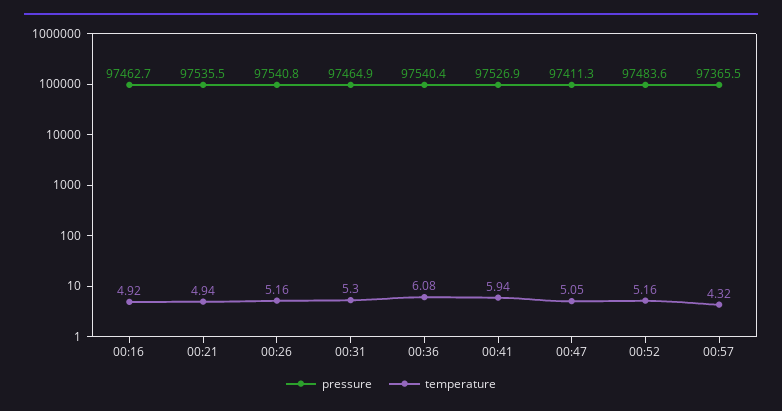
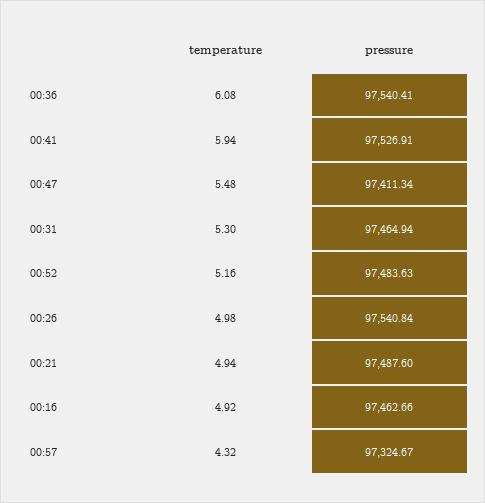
  {
    "pressure": {
      "00:16": 97462.66,
-     "00:21": 97535.5,
+     "00:21": 97487.6,
      "00:26": 97540.84,
      "00:31": 97464.94,
      "00:36": 97540.41,
      "00:41": 97526.91,
      "00:47": 97411.34,
      "00:52": 97483.63,
-     "00:57": 97365.5
+     "00:57": 97324.67
    },
    "temperature": {
      "00:16": 4.92,
      "00:21": 4.94,
-     "00:26": 5.16,
+     "00:26": 4.98,
      "00:31": 5.3,
      "00:36": 6.08,
      "00:41": 5.94,
-     "00:47": 5.05,
+     "00:47": 5.48,
      "00:52": 5.16,
      "00:57": 4.32
    }
  }

